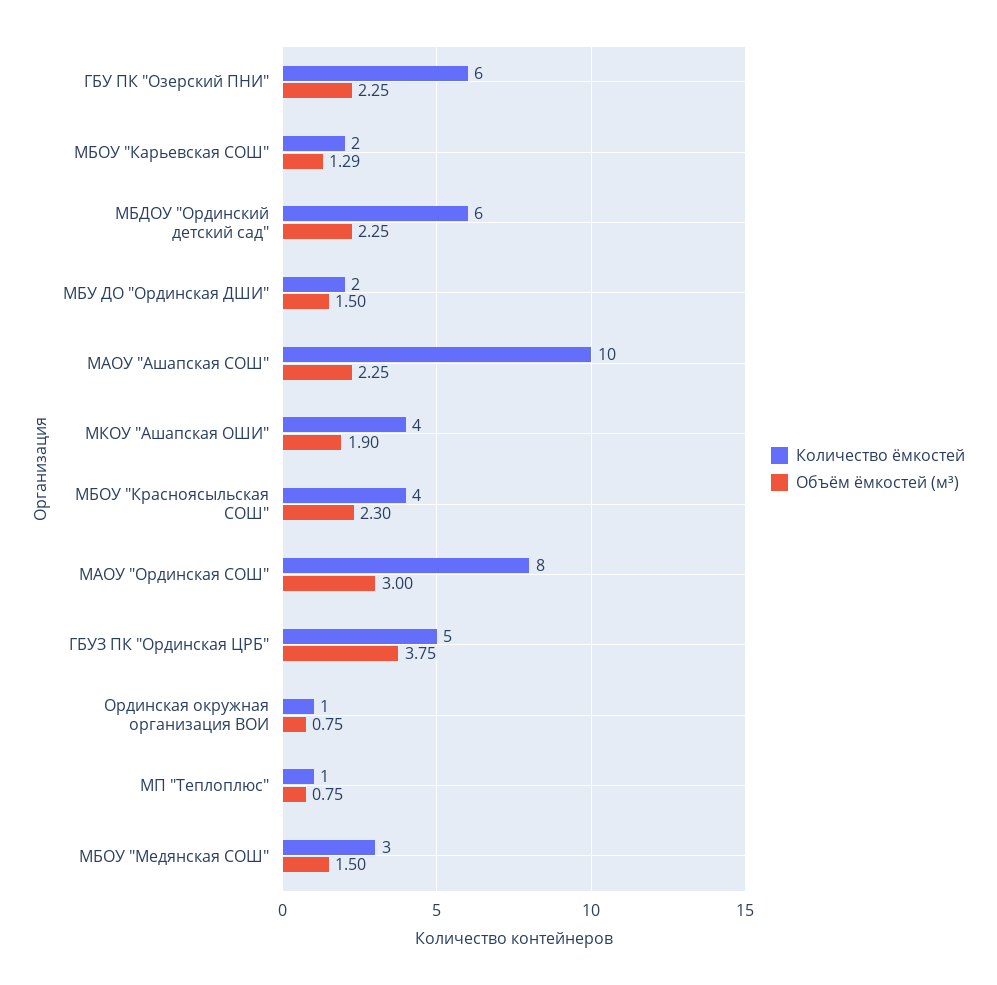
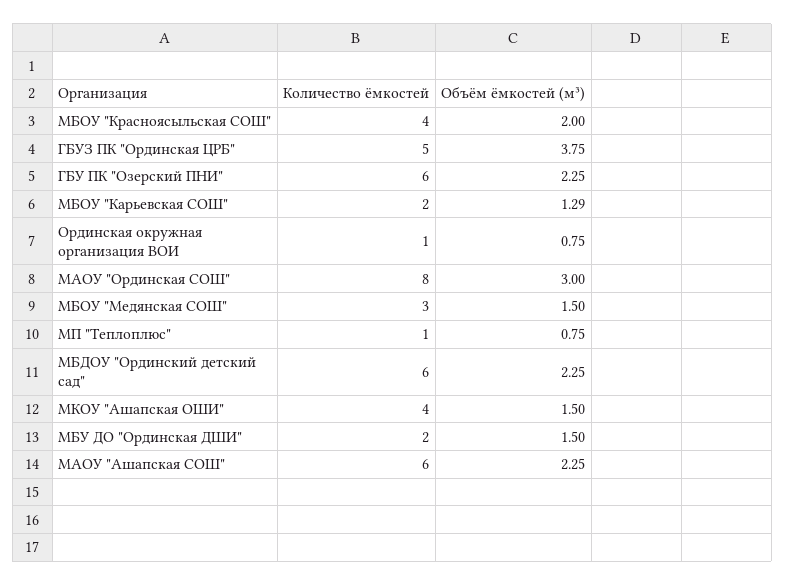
  {
    "Количество ёмкостей": {
      "ГБУ ПК \"Озерский ПНИ\"": 6,
      "МБОУ \"Карьевская СОШ\"": 2,
      "МБДОУ \"Ординский детский сад\"": 6,
      "МБУ ДО \"Ординская ДШИ\"": 2,
-     "МАОУ \"Ашапская СОШ\"": 10,
+     "МАОУ \"Ашапская СОШ\"": 6,
      "МКОУ \"Ашапская ОШИ\"": 4,
      "МБОУ \"Красноясыльская СОШ\"": 4,
      "МАОУ \"Ординская СОШ\"": 8,
      "ГБУЗ ПК \"Ординская ЦРБ\"": 5,
      "Ординская окружная организация ВОИ": 1,
      "МП \"Теплоплюс\"": 1,
      "МБОУ \"Медянская СОШ\"": 3
    },
    "Объём ёмкостей (м³)": {
      "ГБУ ПК \"Озерский ПНИ\"": 2.25,
      "МБОУ \"Карьевская СОШ\"": 1.29,
      "МБДОУ \"Ординский детский сад\"": 2.25,
      "МБУ ДО \"Ординская ДШИ\"": 1.5,
      "МАОУ \"Ашапская СОШ\"": 2.25,
-     "МКОУ \"Ашапская ОШИ\"": 1.9,
+     "МКОУ \"Ашапская ОШИ\"": 1.5,
-     "МБОУ \"Красноясыльская СОШ\"": 2.3,
+     "МБОУ \"Красноясыльская СОШ\"": 2,
      "МАОУ \"Ординская СОШ\"": 3,
      "ГБУЗ ПК \"Ординская ЦРБ\"": 3.75,
      "Ординская окружная организация ВОИ": 0.75,
      "МП \"Теплоплюс\"": 0.75,
      "МБОУ \"Медянская СОШ\"": 1.5
    }
  }

